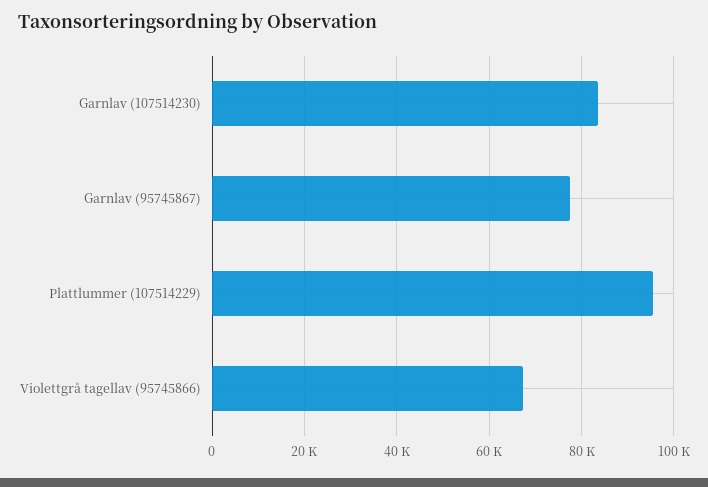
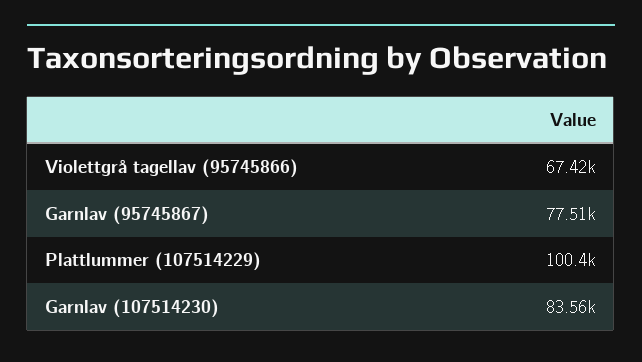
  {
    "Garnlav (107514230)": 83560,
    "Garnlav (95745867)": 77510,
-   "Plattlummer (107514229)": 96000,
+   "Plattlummer (107514229)": 100400,
    "Violettgrå tagellav (95745866)": 67420
  }

